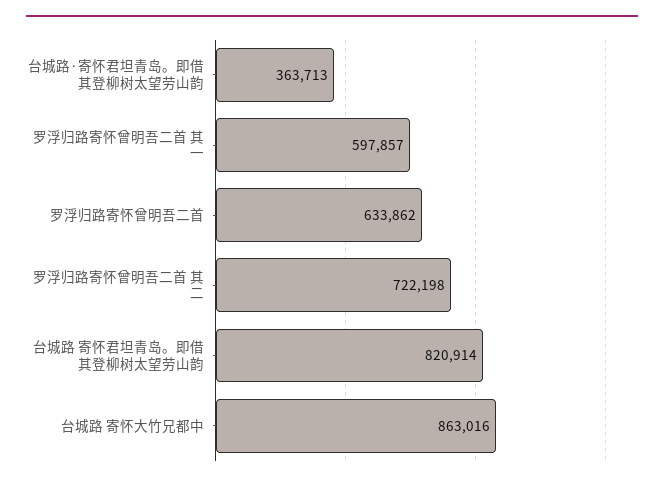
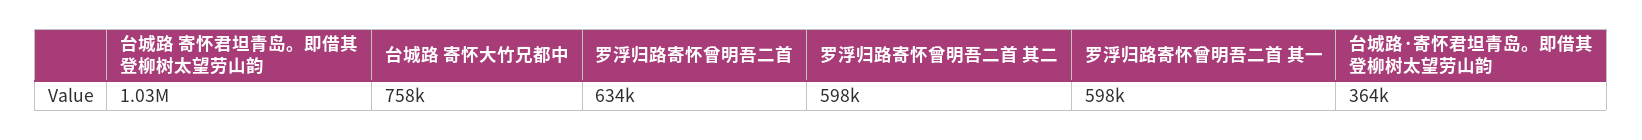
  {
    "台城路·寄怀君坦青岛。即借其登柳树太望劳山韵": 363713,
    "罗浮归路寄怀曾明吾二首 其一": 597857,
    "罗浮归路寄怀曾明吾二首": 633862,
-   "罗浮归路寄怀曾明吾二首 其二": 722198,
+   "罗浮归路寄怀曾明吾二首 其二": 598000,
-   "台城路 寄怀君坦青岛。即借其登柳树太望劳山韵": 820914,
+   "台城路 寄怀君坦青岛。即借其登柳树太望劳山韵": 1030000,
-   "台城路 寄怀大竹兄都中": 863016
+   "台城路 寄怀大竹兄都中": 758000
  }

